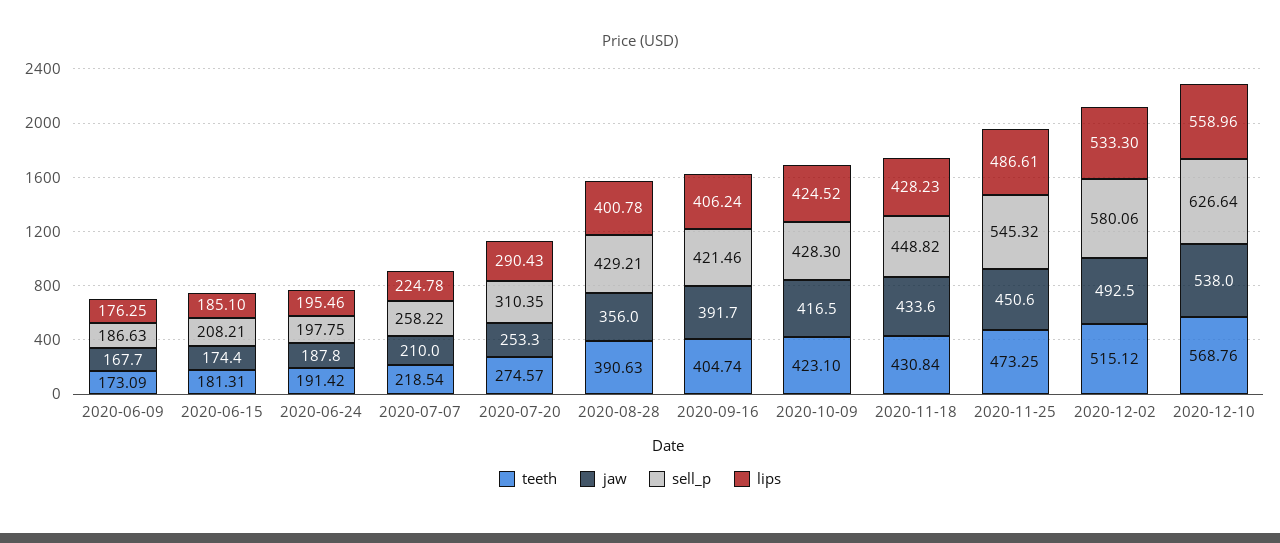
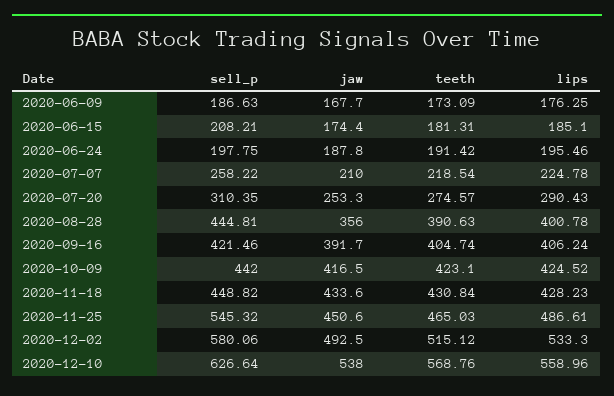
  {
    "teeth": {
      "2020-06-09": 173.09,
      "2020-06-15": 181.31,
      "2020-06-24": 191.42,
      "2020-07-07": 218.54,
      "2020-07-20": 274.57,
      "2020-08-28": 390.63,
      "2020-09-16": 404.74,
      "2020-10-09": 423.1,
      "2020-11-18": 430.84,
-     "2020-11-25": 473.25,
+     "2020-11-25": 465.03,
      "2020-12-02": 515.12,
      "2020-12-10": 568.76
    },
    "jaw": {
      "2020-06-09": 167.7,
      "2020-06-15": 174.4,
      "2020-06-24": 187.8,
      "2020-07-07": 210,
      "2020-07-20": 253.3,
      "2020-08-28": 356,
      "2020-09-16": 391.7,
      "2020-10-09": 416.5,
      "2020-11-18": 433.6,
      "2020-11-25": 450.6,
      "2020-12-02": 492.5,
      "2020-12-10": 538
    },
    "sell_p": {
      "2020-06-09": 186.63,
      "2020-06-15": 208.21,
      "2020-06-24": 197.75,
      "2020-07-07": 258.22,
      "2020-07-20": 310.35,
-     "2020-08-28": 429.21,
+     "2020-08-28": 444.81,
      "2020-09-16": 421.46,
-     "2020-10-09": 428.3,
+     "2020-10-09": 442,
      "2020-11-18": 448.82,
      "2020-11-25": 545.32,
      "2020-12-02": 580.06,
      "2020-12-10": 626.64
    },
    "lips": {
      "2020-06-09": 176.25,
      "2020-06-15": 185.1,
      "2020-06-24": 195.46,
      "2020-07-07": 224.78,
      "2020-07-20": 290.43,
      "2020-08-28": 400.78,
      "2020-09-16": 406.24,
      "2020-10-09": 424.52,
      "2020-11-18": 428.23,
      "2020-11-25": 486.61,
      "2020-12-02": 533.3,
      "2020-12-10": 558.96
    }
  }

